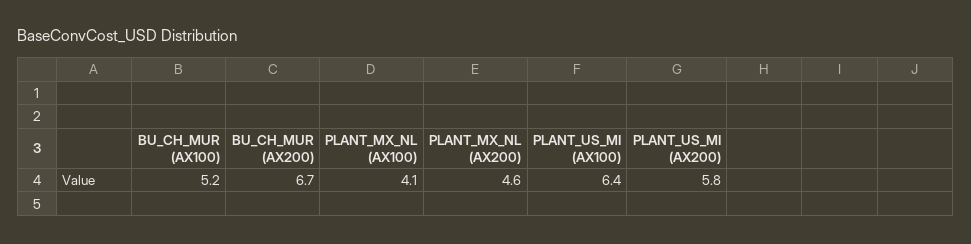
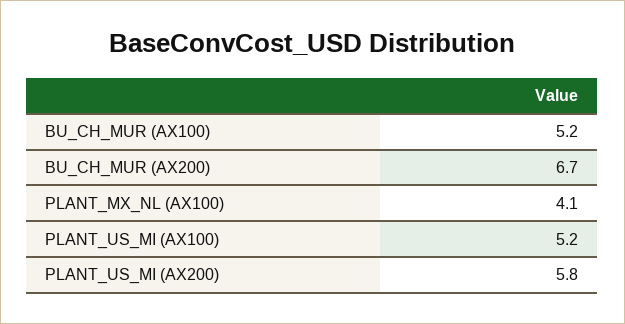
  {
    "BU_CH_MUR (AX100)": 5.2,
    "BU_CH_MUR (AX200)": 6.7,
    "PLANT_MX_NL (AX100)": 4.1,
-   "PLANT_MX_NL (AX200)": 4.6,
-   "PLANT_US_MI (AX100)": 6.4,
+   "PLANT_US_MI (AX100)": 5.2,
    "PLANT_US_MI (AX200)": 5.8
  }

